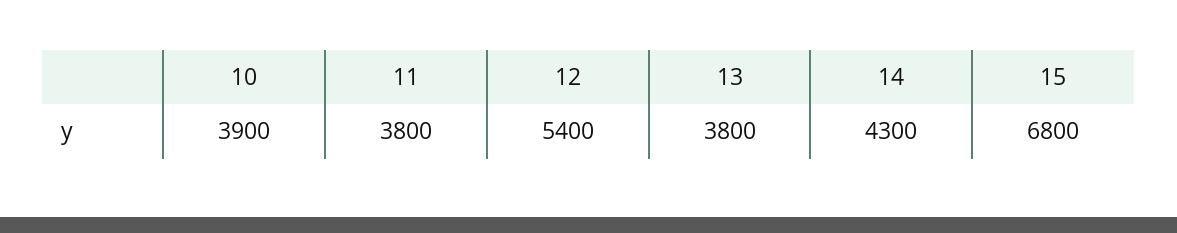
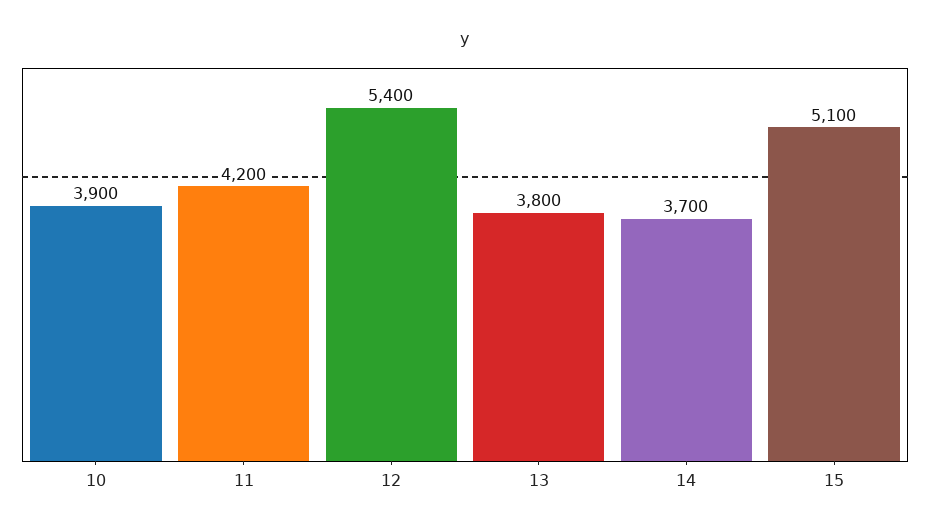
  {
    "10": 3900,
-   "11": 3800,
+   "11": 4200,
    "12": 5400,
    "13": 3800,
-   "14": 4300,
+   "14": 3700,
-   "15": 6800
+   "15": 5100
  }

